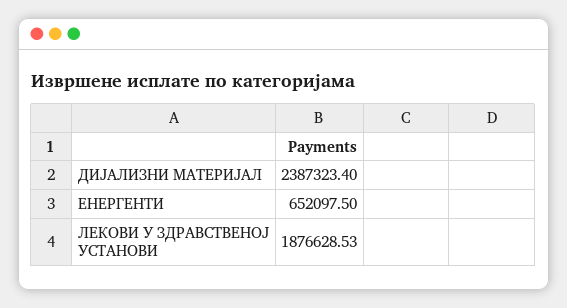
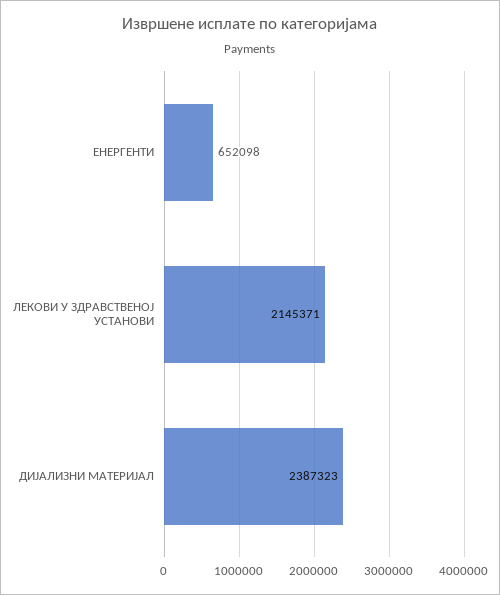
  {
    "ДИЈАЛИЗНИ МАТЕРИЈАЛ": 2387323.4,
    "ЕНЕРГЕНТИ": 652097.5,
-   "ЛЕКОВИ У ЗДРАВСТВЕНОЈ УСТАНОВИ": 1876628.53
+   "ЛЕКОВИ У ЗДРАВСТВЕНОЈ УСТАНОВИ": 2145371
  }

